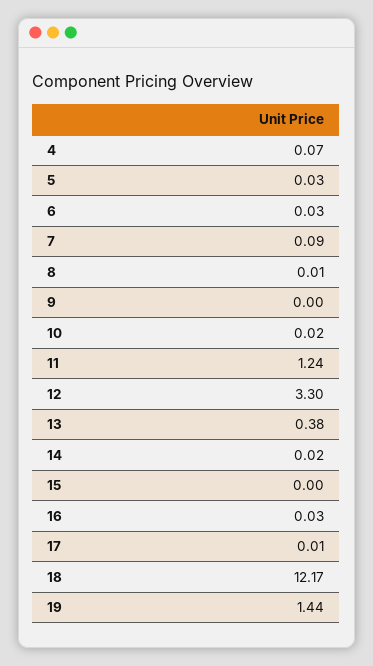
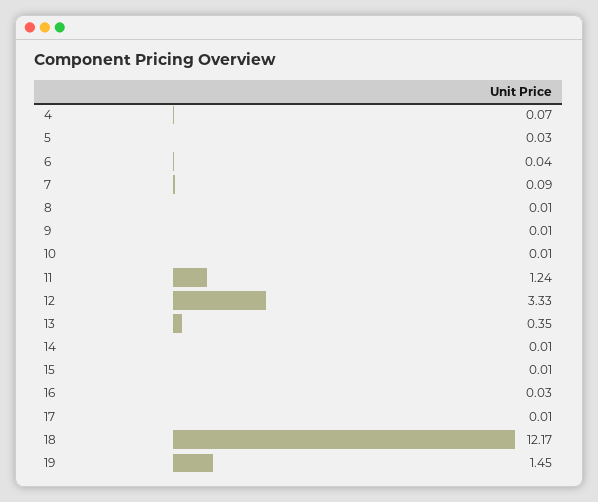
  {
    "4": 0.07,
    "5": 0.03,
-   "6": 0.03,
+   "6": 0.04,
    "7": 0.09,
    "8": 0.01,
-   "9": 0,
+   "9": 0.01,
-   "10": 0.02,
+   "10": 0.01,
    "11": 1.24,
-   "12": 3.3,
+   "12": 3.33,
-   "13": 0.38,
+   "13": 0.35,
-   "14": 0.02,
+   "14": 0.01,
-   "15": 0,
+   "15": 0.01,
    "16": 0.03,
    "17": 0.01,
    "18": 12.17,
-   "19": 1.44
+   "19": 1.45
  }

